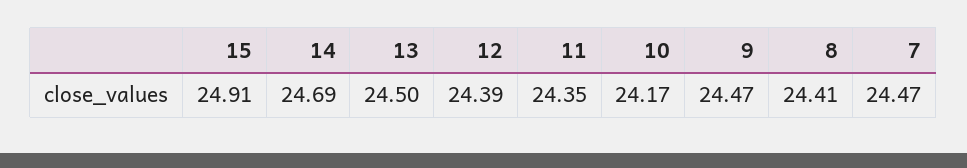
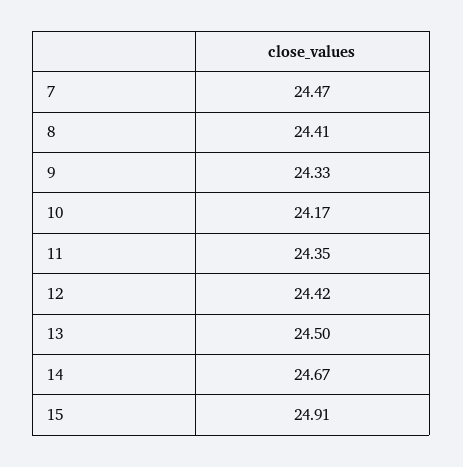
  {
    "15": 24.91,
-   "14": 24.69,
+   "14": 24.67,
    "13": 24.5,
-   "12": 24.39,
+   "12": 24.42,
    "11": 24.35,
    "10": 24.17,
-   "9": 24.47,
+   "9": 24.33,
    "8": 24.41,
    "7": 24.47
  }

